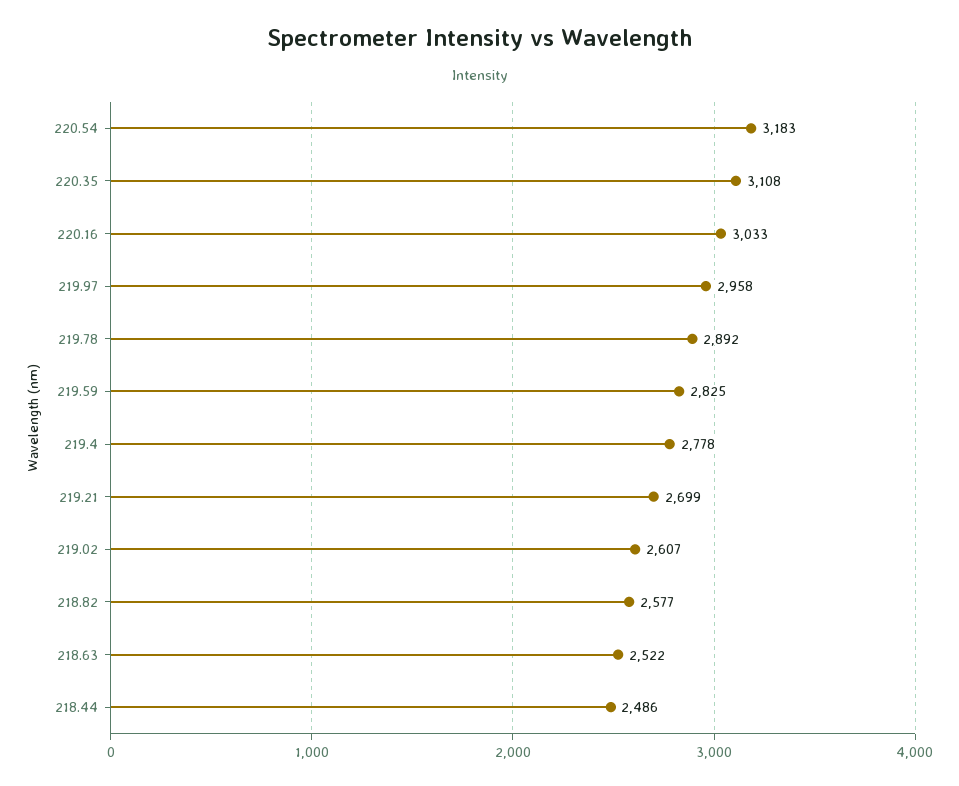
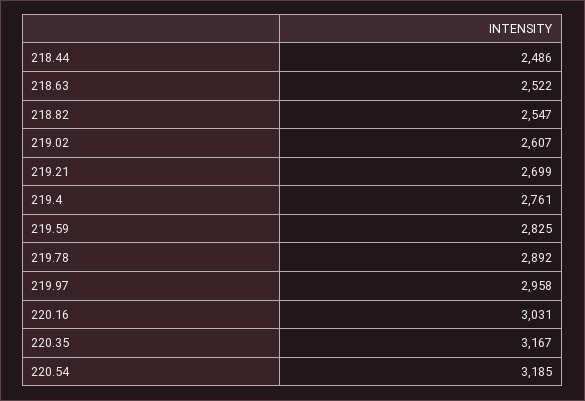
  {
-   "220.54": 3183,
+   "220.54": 3185,
-   "220.35": 3108,
+   "220.35": 3167,
-   "220.16": 3033,
+   "220.16": 3031,
    "219.97": 2958,
    "219.78": 2892,
    "219.59": 2825,
-   "219.4": 2778,
+   "219.4": 2761,
    "219.21": 2699,
    "219.02": 2607,
-   "218.82": 2577,
+   "218.82": 2547,
    "218.63": 2522,
    "218.44": 2486
  }

